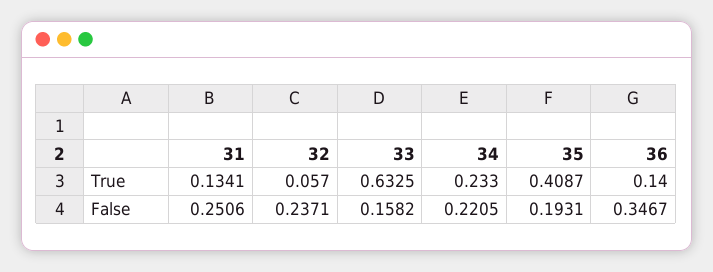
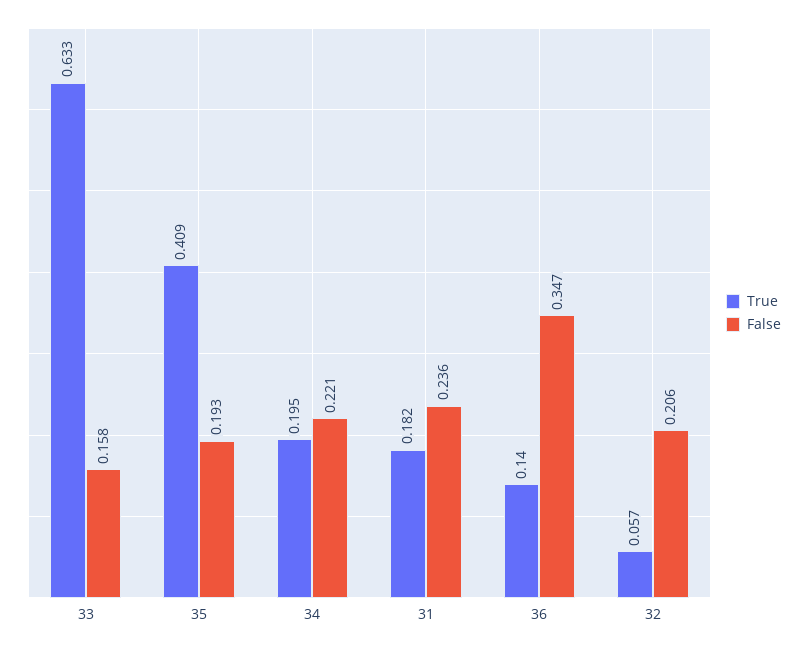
  {
    "True": {
-     "31": 0.1341,
+     "31": 0.182,
      "32": 0.057,
      "33": 0.6325,
-     "34": 0.233,
+     "34": 0.195,
      "35": 0.4087,
      "36": 0.14
    },
    "False": {
-     "31": 0.2506,
+     "31": 0.236,
-     "32": 0.2371,
+     "32": 0.206,
      "33": 0.1582,
      "34": 0.2205,
      "35": 0.1931,
      "36": 0.3467
    }
  }

